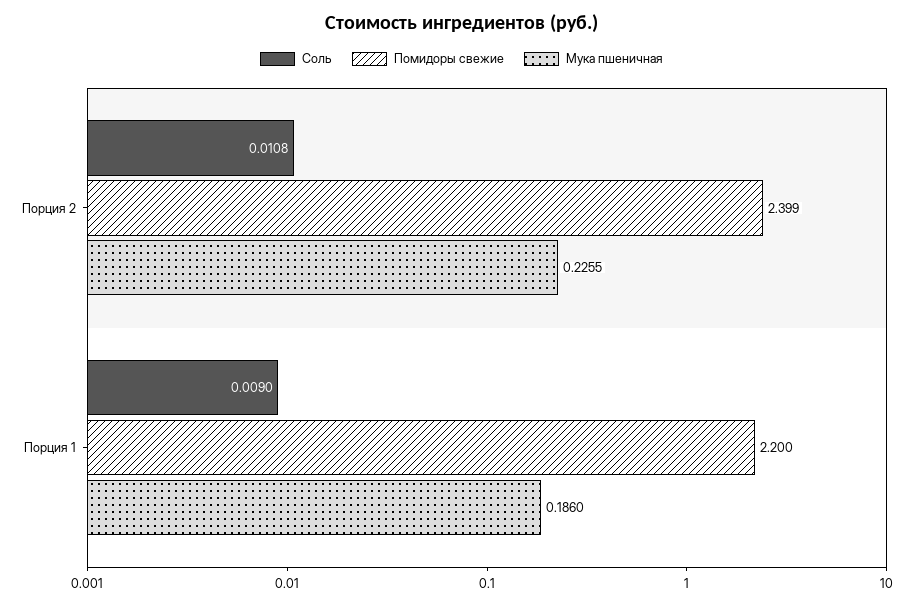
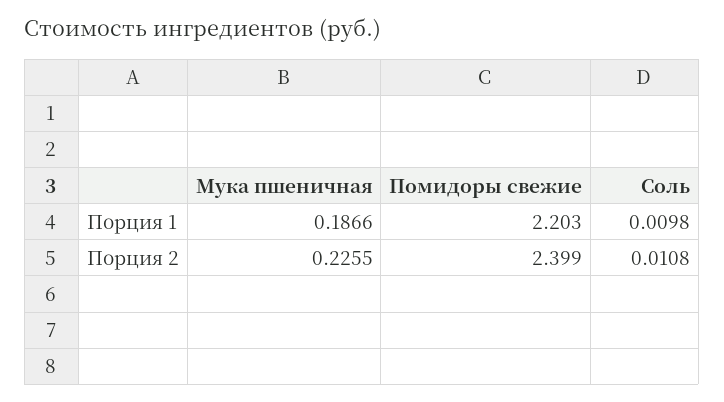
  {
    "Соль": {
      "Порция 2": 0.0108,
-     "Порция 1": 0.009
+     "Порция 1": 0.0098
    },
    "Помидоры свежие": {
      "Порция 2": 2.399,
-     "Порция 1": 2.2
+     "Порция 1": 2.203
    },
    "Мука пшеничная": {
      "Порция 2": 0.2255,
-     "Порция 1": 0.186
+     "Порция 1": 0.1866
    }
  }

